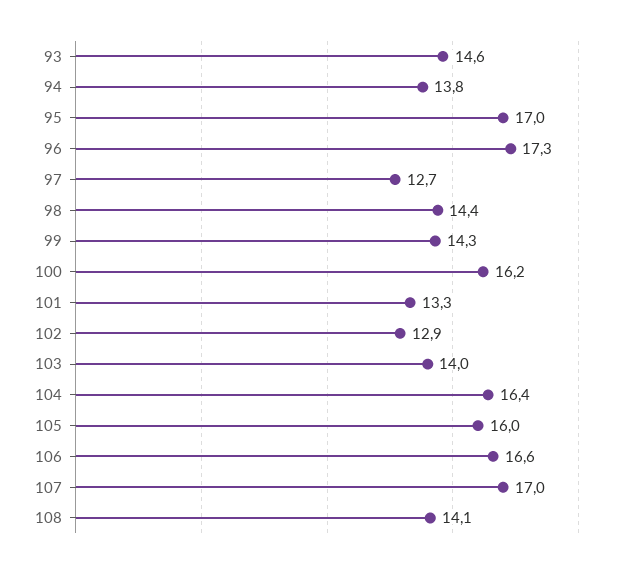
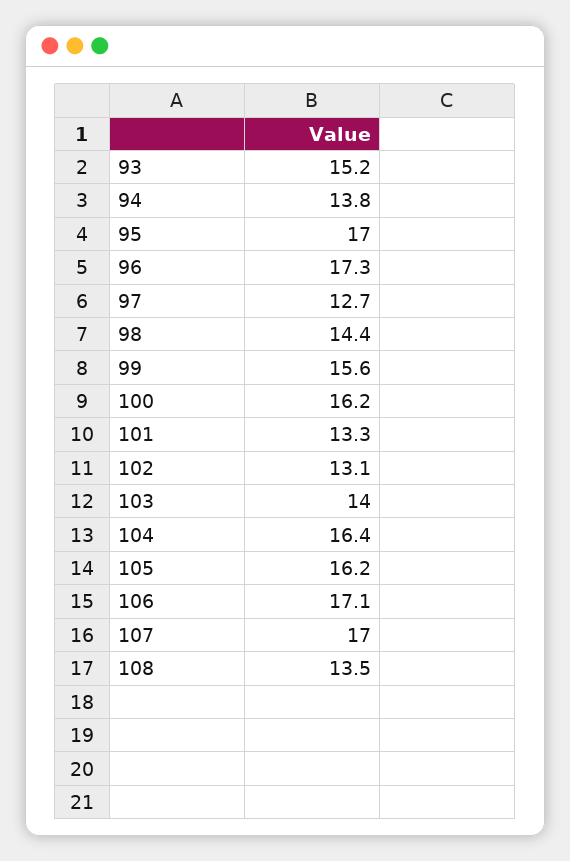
  {
-   "93": 14.6,
+   "93": 15.2,
    "94": 13.8,
    "95": 17,
    "96": 17.3,
    "97": 12.7,
    "98": 14.4,
-   "99": 14.3,
+   "99": 15.6,
    "100": 16.2,
    "101": 13.3,
-   "102": 12.9,
+   "102": 13.1,
    "103": 14,
    "104": 16.4,
-   "105": 16,
+   "105": 16.2,
-   "106": 16.6,
+   "106": 17.1,
    "107": 17,
-   "108": 14.1
+   "108": 13.5
  }

